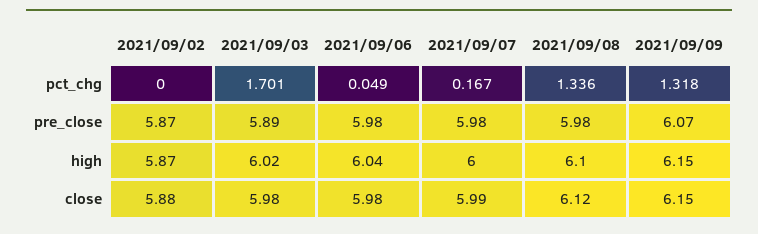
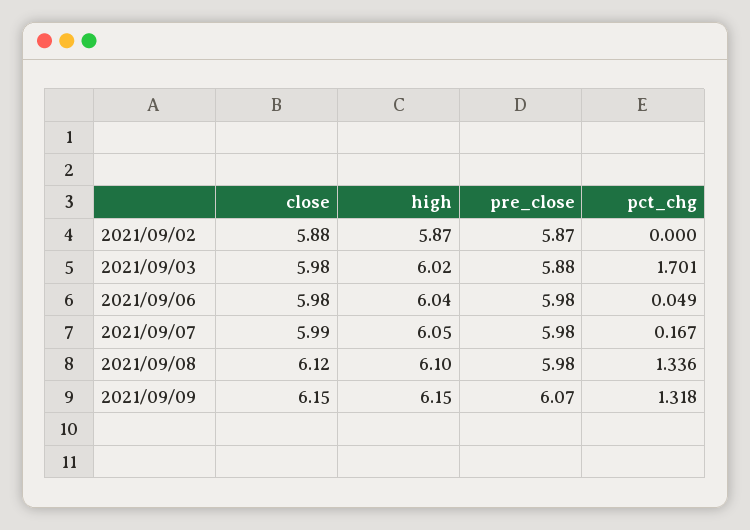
  {
    "2021/09/02": {
      "pct_chg": 0,
      "pre_close": 5.87,
      "high": 5.87,
      "close": 5.88
    },
    "2021/09/03": {
      "pct_chg": 1.701,
-     "pre_close": 5.89,
+     "pre_close": 5.88,
      "high": 6.02,
      "close": 5.98
    },
    "2021/09/06": {
      "pct_chg": 0.049,
      "pre_close": 5.98,
      "high": 6.04,
      "close": 5.98
    },
    "2021/09/07": {
      "pct_chg": 0.167,
      "pre_close": 5.98,
-     "high": 6,
+     "high": 6.05,
      "close": 5.99
    },
    "2021/09/08": {
      "pct_chg": 1.336,
      "pre_close": 5.98,
      "high": 6.1,
      "close": 6.12
    },
    "2021/09/09": {
      "pct_chg": 1.318,
      "pre_close": 6.07,
      "high": 6.15,
      "close": 6.15
    }
  }

